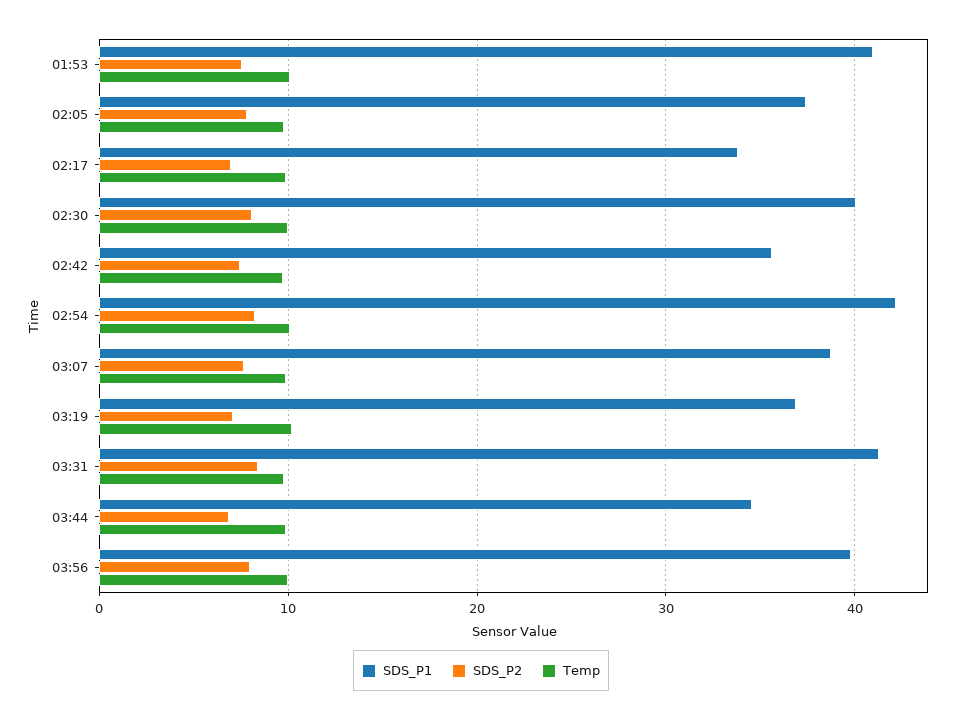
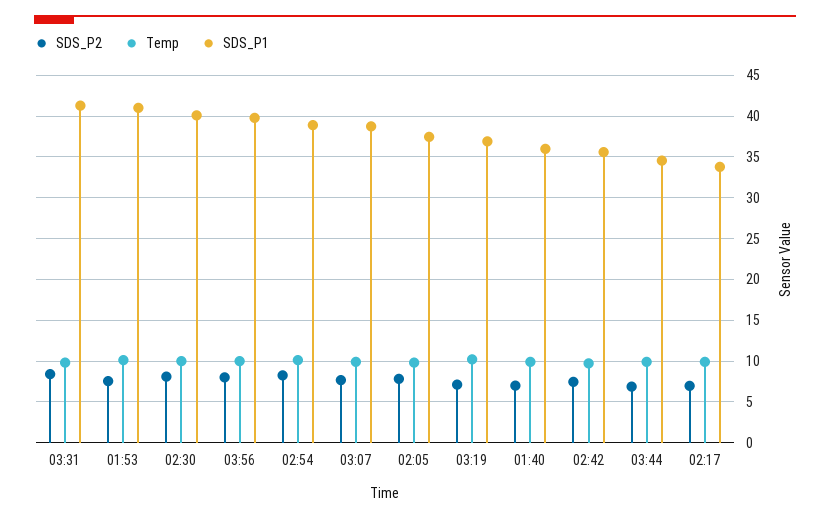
  {
    "SDS_P1": {
      "01:53": 41,
      "02:05": 37,
      "02:17": 34,
      "02:30": 40,
      "02:42": 36,
-     "02:54": 42,
+     "02:54": 39,
      "03:07": 39,
      "03:19": 37,
      "03:31": 41,
      "03:44": 35,
-     "03:56": 40
+     "03:56": 40,
+     "01:40": 36
    },
    "SDS_P2": {
      "01:53": 8,
      "02:05": 8,
      "02:17": 7,
      "02:30": 8,
      "02:42": 7,
      "02:54": 8,
      "03:07": 8,
      "03:19": 7,
      "03:31": 8,
      "03:44": 7,
-     "03:56": 8
+     "03:56": 8,
+     "01:40": 7
    },
    "Temp": {
      "01:53": 10,
      "02:05": 10,
      "02:17": 10,
      "02:30": 10,
      "02:42": 10,
      "02:54": 10,
      "03:07": 10,
      "03:19": 10,
      "03:31": 10,
      "03:44": 10,
-     "03:56": 10
+     "03:56": 10,
+     "01:40": 10
    }
  }

